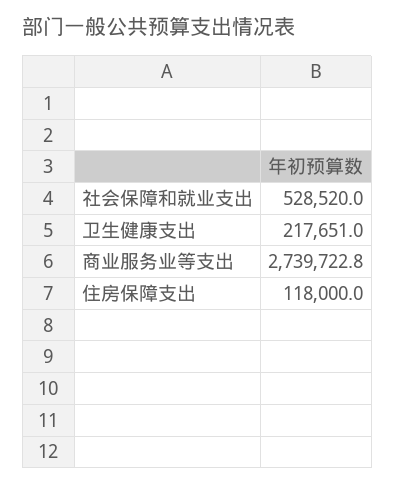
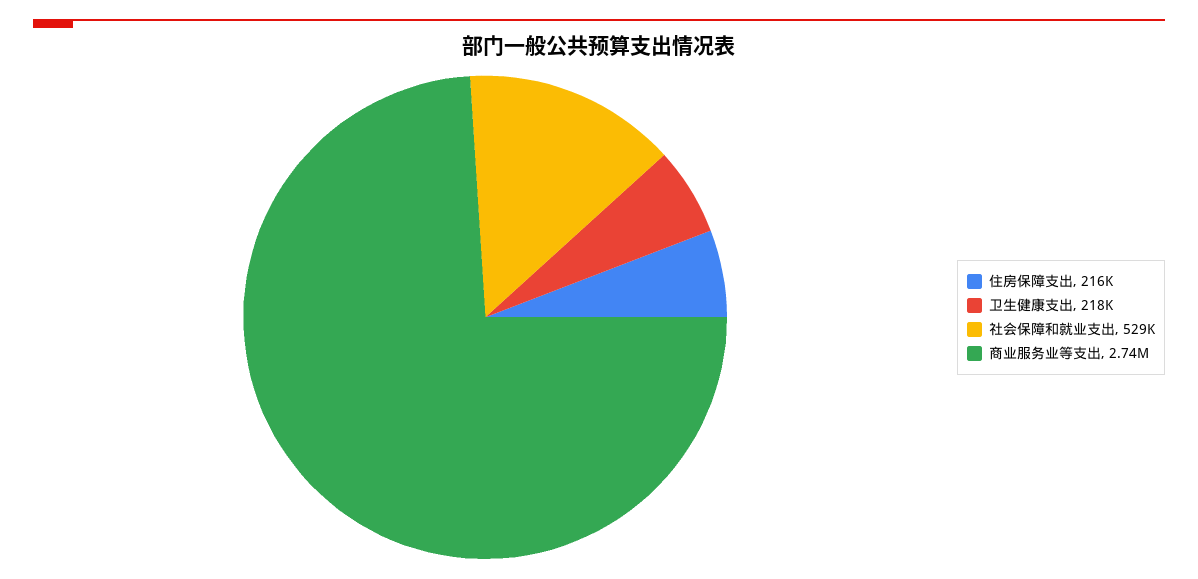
  {
    "社会保障和就业支出": 528520,
    "卫生健康支出": 217651,
    "商业服务业等支出": 2739722.8,
-   "住房保障支出": 118000
+   "住房保障支出": 216000
  }

